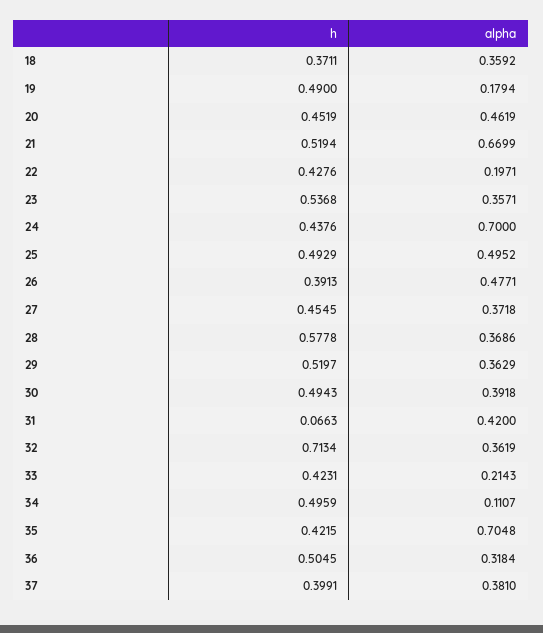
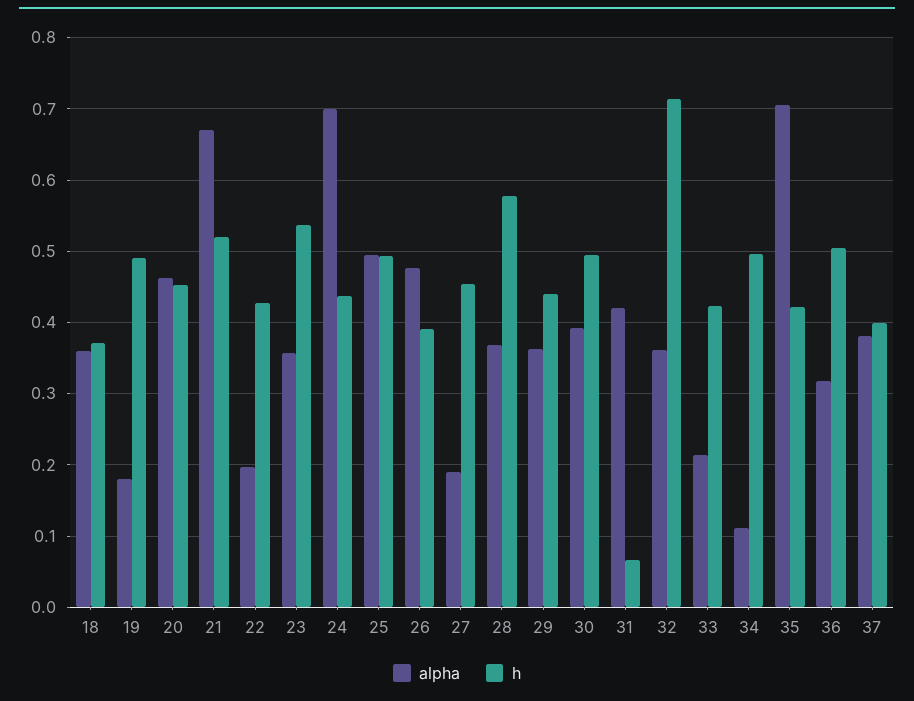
  {
    "h": {
      "18": 0.3711,
      "19": 0.49,
      "20": 0.4519,
      "21": 0.5194,
      "22": 0.4276,
      "23": 0.5368,
      "24": 0.4376,
      "25": 0.4929,
      "26": 0.3913,
      "27": 0.4545,
      "28": 0.5778,
-     "29": 0.5197,
+     "29": 0.44,
      "30": 0.4943,
      "31": 0.0663,
      "32": 0.7134,
      "33": 0.4231,
      "34": 0.4959,
      "35": 0.4215,
      "36": 0.5045,
      "37": 0.3991
    },
    "alpha": {
      "18": 0.3592,
      "19": 0.1794,
      "20": 0.4619,
      "21": 0.6699,
      "22": 0.1971,
      "23": 0.3571,
      "24": 0.7,
      "25": 0.4952,
      "26": 0.4771,
-     "27": 0.3718,
+     "27": 0.19,
      "28": 0.3686,
      "29": 0.3629,
      "30": 0.3918,
      "31": 0.42,
      "32": 0.3619,
      "33": 0.2143,
      "34": 0.1107,
      "35": 0.7048,
      "36": 0.3184,
      "37": 0.381
    }
  }

